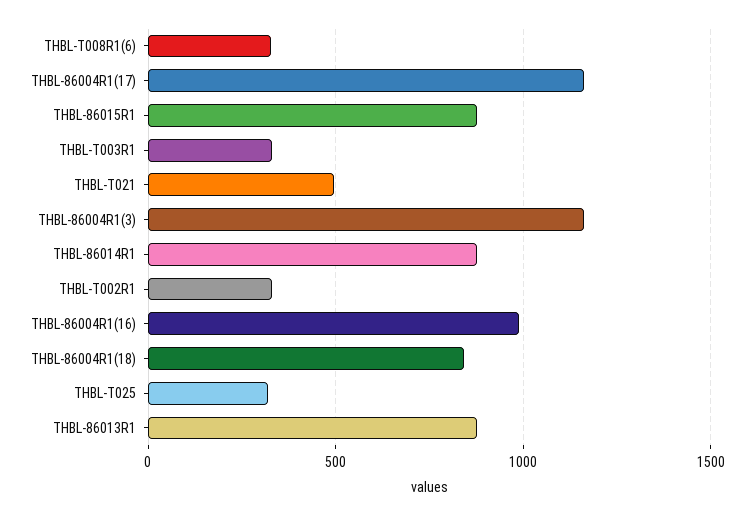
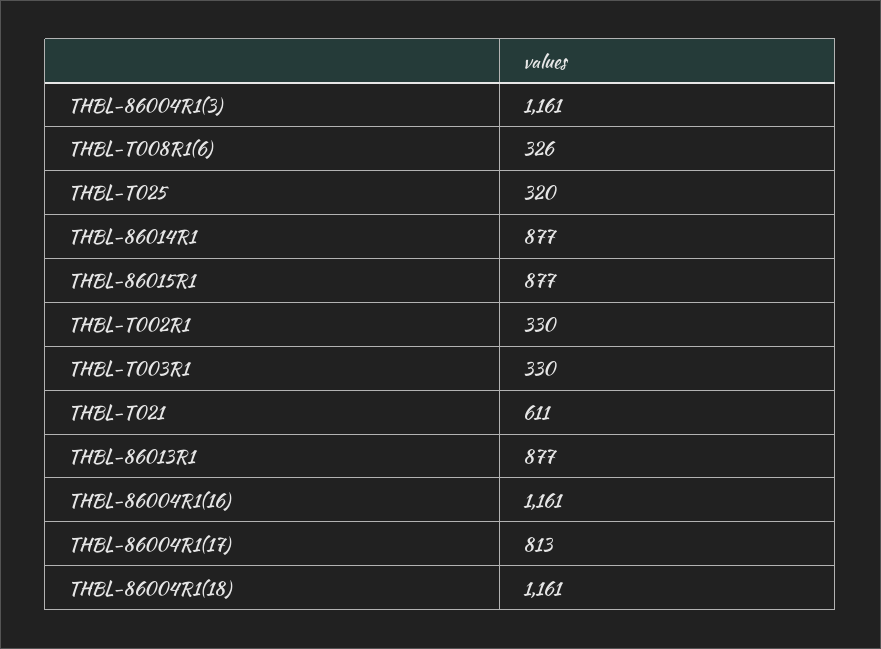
  {
    "THBL-T008R1(6)": 326,
-   "THBL-86004R1(17)": 1150,
+   "THBL-86004R1(17)": 813,
    "THBL-86015R1": 877,
    "THBL-T003R1": 330,
-   "THBL-T021": 500,
+   "THBL-T021": 611,
    "THBL-86004R1(3)": 1161,
    "THBL-86014R1": 877,
    "THBL-T002R1": 330,
-   "THBL-86004R1(16)": 1000,
+   "THBL-86004R1(16)": 1161,
-   "THBL-86004R1(18)": 850,
+   "THBL-86004R1(18)": 1161,
    "THBL-T025": 320,
    "THBL-86013R1": 877
  }

